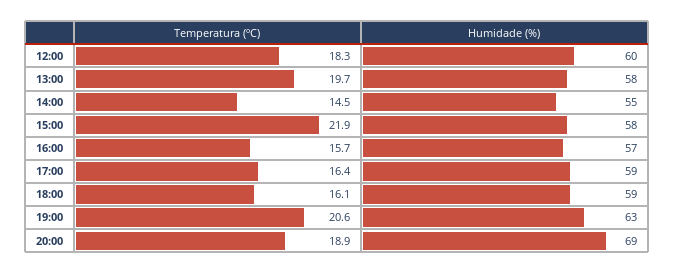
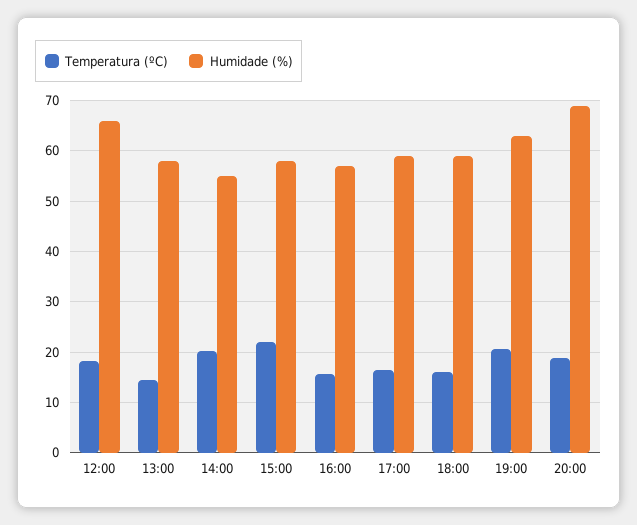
  {
    "Temperatura (ºC)": {
      "12:00": 18.3,
-     "13:00": 19.7,
+     "13:00": 14,
-     "14:00": 14.5,
+     "14:00": 20,
      "15:00": 21.9,
      "16:00": 15.7,
      "17:00": 16.4,
      "18:00": 16.1,
      "19:00": 20.6,
      "20:00": 18.9
    },
    "Humidade (%)": {
-     "12:00": 60,
+     "12:00": 66,
      "13:00": 58,
      "14:00": 55,
      "15:00": 58,
      "16:00": 57,
      "17:00": 59,
      "18:00": 59,
      "19:00": 63,
      "20:00": 69
    }
  }

